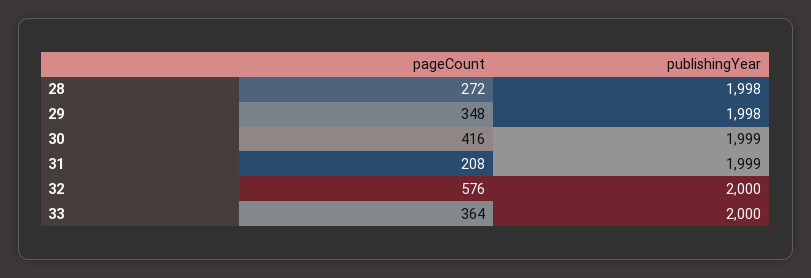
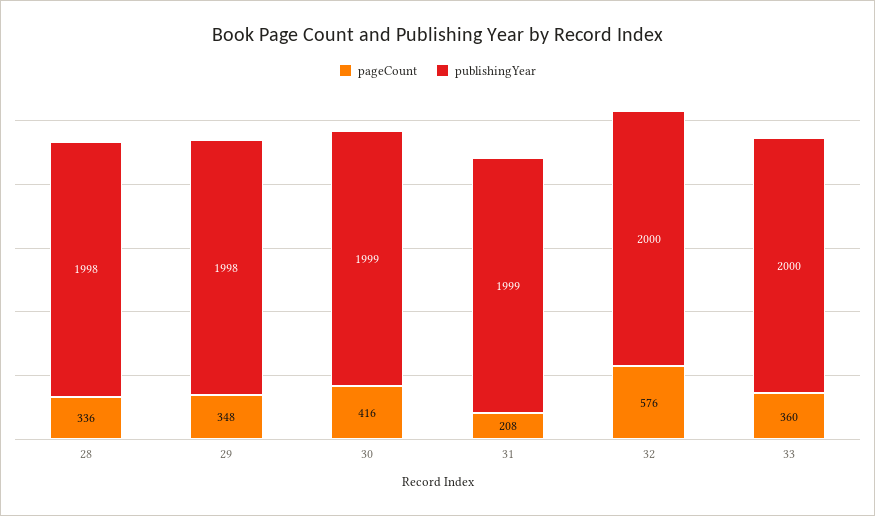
  {
    "pageCount": {
-     "28": 272,
+     "28": 336,
      "29": 348,
      "30": 416,
      "31": 208,
      "32": 576,
-     "33": 364
+     "33": 360
    },
    "publishingYear": {
      "28": 1998,
      "29": 1998,
      "30": 1999,
      "31": 1999,
      "32": 2000,
      "33": 2000
    }
  }

